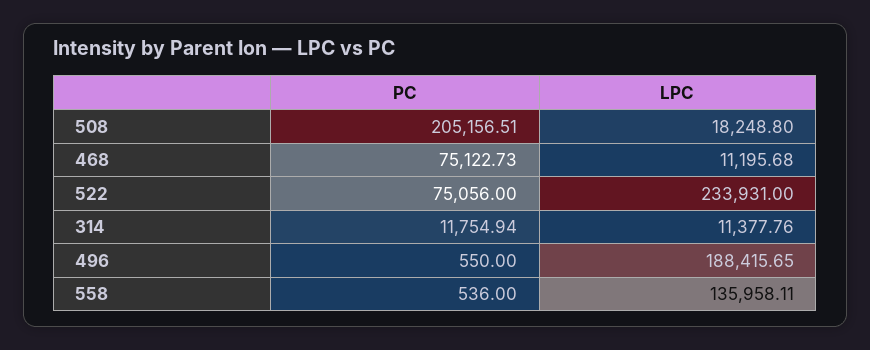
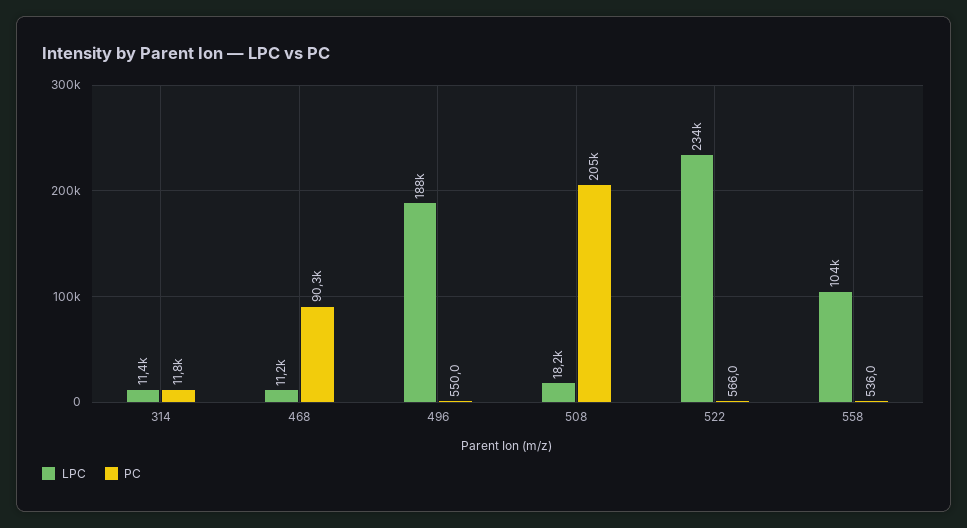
  {
    "PC": {
      "508": 205156.51,
-     "468": 75122.73,
+     "468": 90300,
-     "522": 75056,
+     "522": 566,
      "314": 11754.94,
      "496": 550,
      "558": 536
    },
    "LPC": {
      "508": 18248.8,
      "468": 11195.68,
      "522": 233931,
      "314": 11377.76,
      "496": 188415.65,
-     "558": 135958.11
+     "558": 104000
    }
  }

